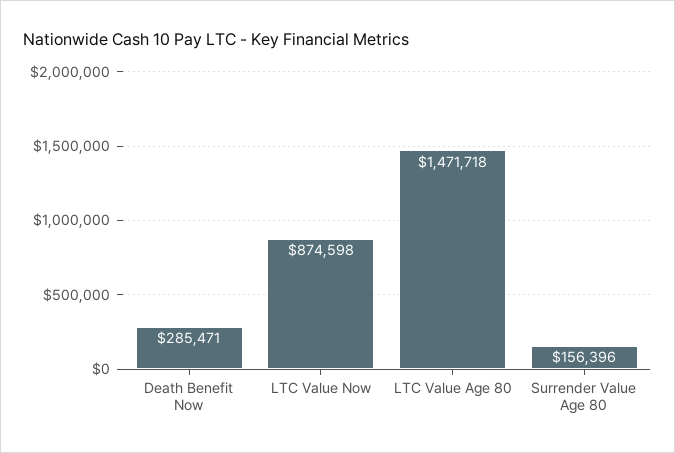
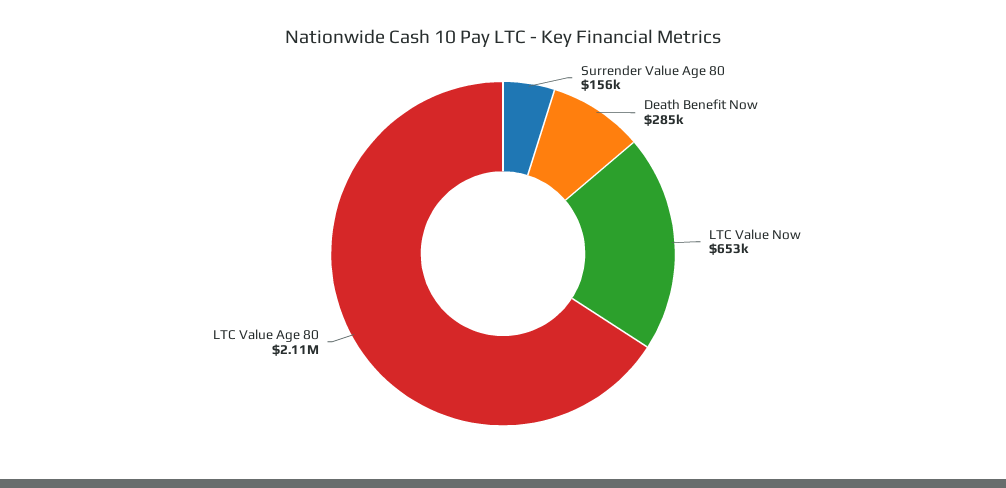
  {
    "Death Benefit Now": 285471,
-   "LTC Value Now": 874598,
+   "LTC Value Now": 653000,
-   "LTC Value Age 80": 1471718,
+   "LTC Value Age 80": 2110000,
    "Surrender Value Age 80": 156396
  }

